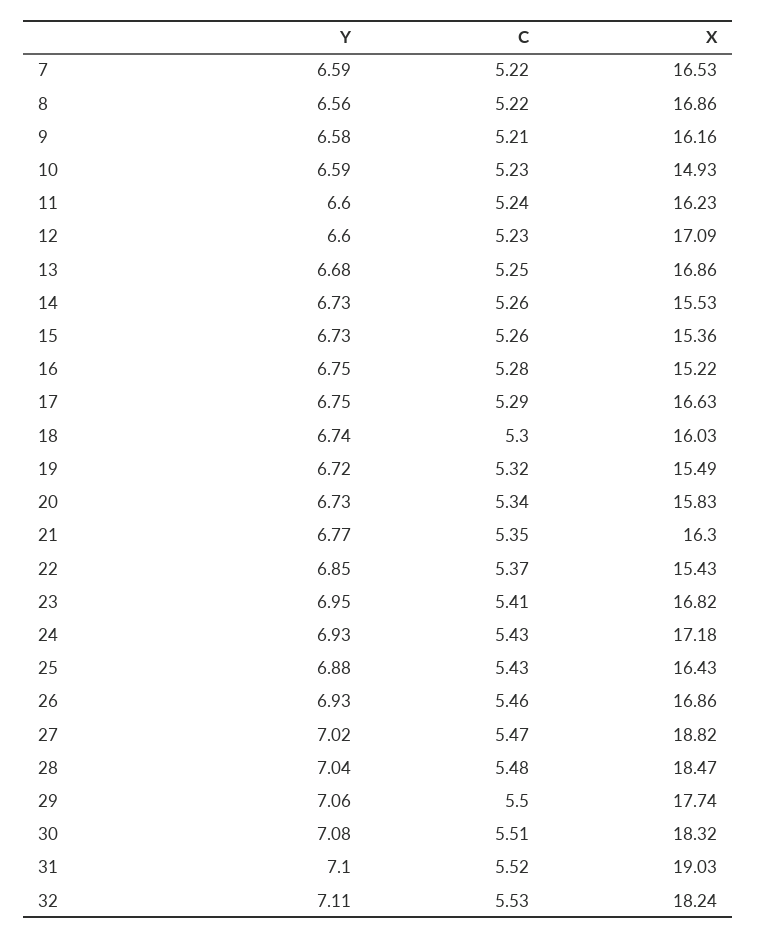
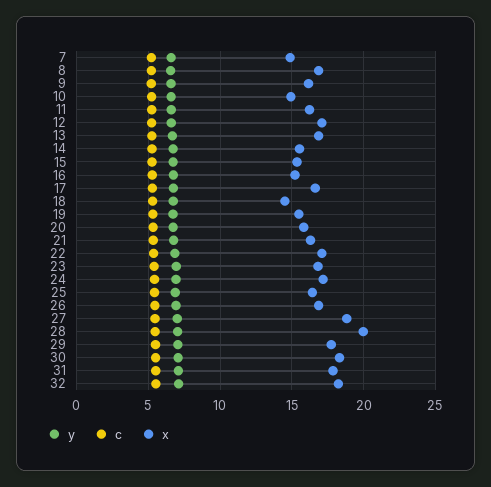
  {
    "Y": {
      "7": 6.59,
      "8": 6.56,
      "9": 6.58,
      "10": 6.59,
      "11": 6.6,
      "12": 6.6,
      "13": 6.68,
      "14": 6.73,
      "15": 6.73,
      "16": 6.75,
      "17": 6.75,
      "18": 6.74,
      "19": 6.72,
      "20": 6.73,
      "21": 6.77,
      "22": 6.85,
      "23": 6.95,
      "24": 6.93,
      "25": 6.88,
      "26": 6.93,
      "27": 7.02,
      "28": 7.04,
      "29": 7.06,
      "30": 7.08,
      "31": 7.1,
      "32": 7.11
    },
    "C": {
      "7": 5.22,
      "8": 5.22,
      "9": 5.21,
      "10": 5.23,
      "11": 5.24,
      "12": 5.23,
      "13": 5.25,
      "14": 5.26,
      "15": 5.26,
      "16": 5.28,
      "17": 5.29,
      "18": 5.3,
      "19": 5.32,
      "20": 5.34,
      "21": 5.35,
      "22": 5.37,
      "23": 5.41,
      "24": 5.43,
      "25": 5.43,
      "26": 5.46,
      "27": 5.47,
      "28": 5.48,
      "29": 5.5,
      "30": 5.51,
      "31": 5.52,
      "32": 5.53
    },
    "X": {
-     "7": 16.53,
+     "7": 15,
      "8": 16.86,
      "9": 16.16,
      "10": 14.93,
      "11": 16.23,
      "12": 17.09,
      "13": 16.86,
      "14": 15.53,
      "15": 15.36,
      "16": 15.22,
      "17": 16.63,
-     "18": 16.03,
+     "18": 14.5,
      "19": 15.49,
      "20": 15.83,
      "21": 16.3,
-     "22": 15.43,
+     "22": 17,
      "23": 16.82,
      "24": 17.18,
      "25": 16.43,
      "26": 16.86,
      "27": 18.82,
-     "28": 18.47,
+     "28": 20,
      "29": 17.74,
      "30": 18.32,
-     "31": 19.03,
+     "31": 18,
      "32": 18.24
    }
  }

